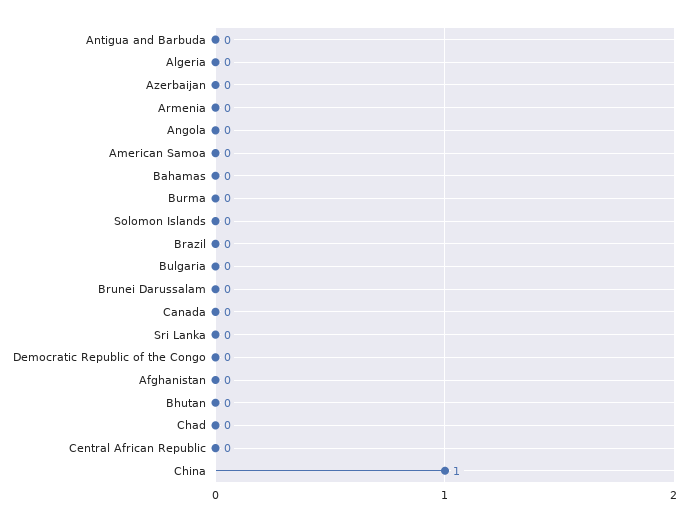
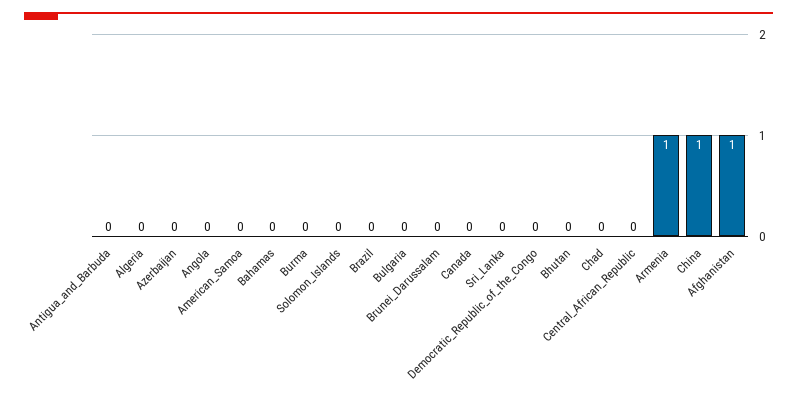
  {
    "Antigua and Barbuda": 0,
    "Algeria": 0,
    "Azerbaijan": 0,
-   "Armenia": 0,
+   "Armenia": 1,
    "Angola": 0,
    "American Samoa": 0,
    "Bahamas": 0,
    "Burma": 0,
    "Solomon Islands": 0,
    "Brazil": 0,
    "Bulgaria": 0,
    "Brunei Darussalam": 0,
    "Canada": 0,
    "Sri Lanka": 0,
    "Democratic Republic of the Congo": 0,
-   "Afghanistan": 0,
+   "Afghanistan": 1,
    "Bhutan": 0,
    "Chad": 0,
    "Central African Republic": 0,
    "China": 1
  }

